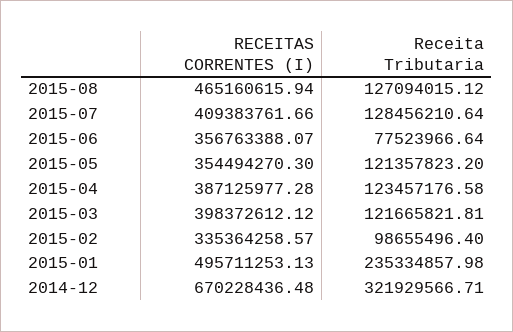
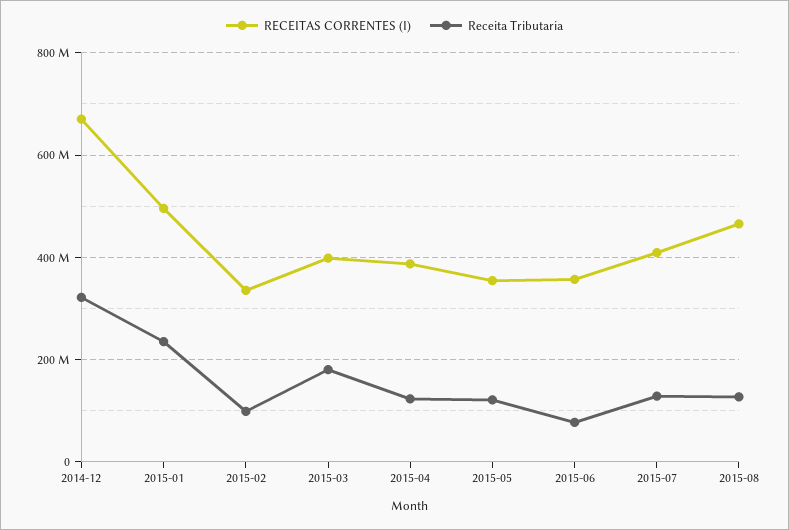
  {
    "RECEITAS CORRENTES (I)": {
      "2015-08": 465160615.94,
      "2015-07": 409383761.66,
      "2015-06": 356763388.07,
      "2015-05": 354494270.3,
      "2015-04": 387125977.28,
      "2015-03": 398372612.12,
      "2015-02": 335364258.57,
      "2015-01": 495711253.13,
      "2014-12": 670228436.48
    },
    "Receita Tributaria": {
      "2015-08": 127094015.12,
      "2015-07": 128456210.64,
      "2015-06": 77523966.64,
      "2015-05": 121357823.2,
      "2015-04": 123457176.58,
-     "2015-03": 121665821.81,
+     "2015-03": 180000000,
      "2015-02": 98655496.4,
      "2015-01": 235334857.98,
      "2014-12": 321929566.71
    }
  }

